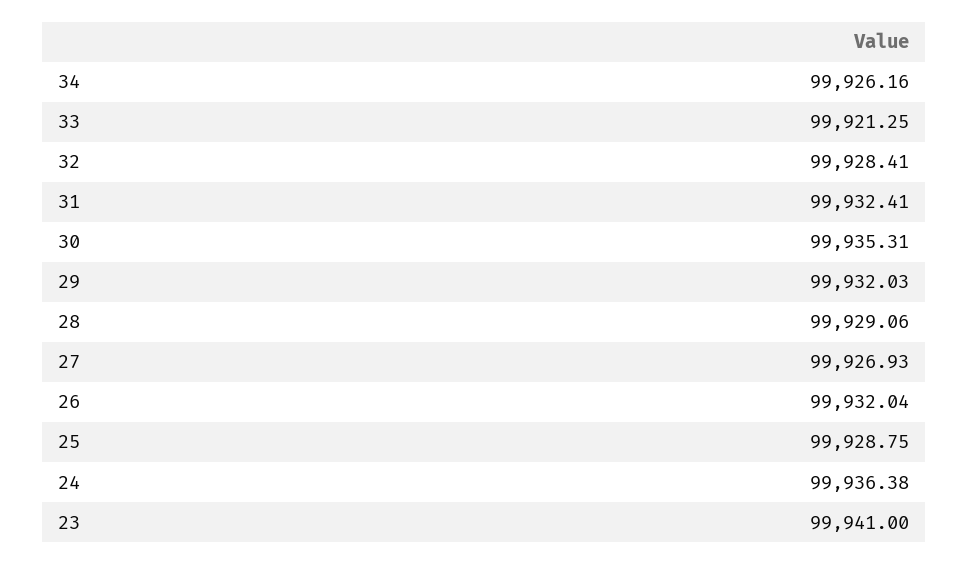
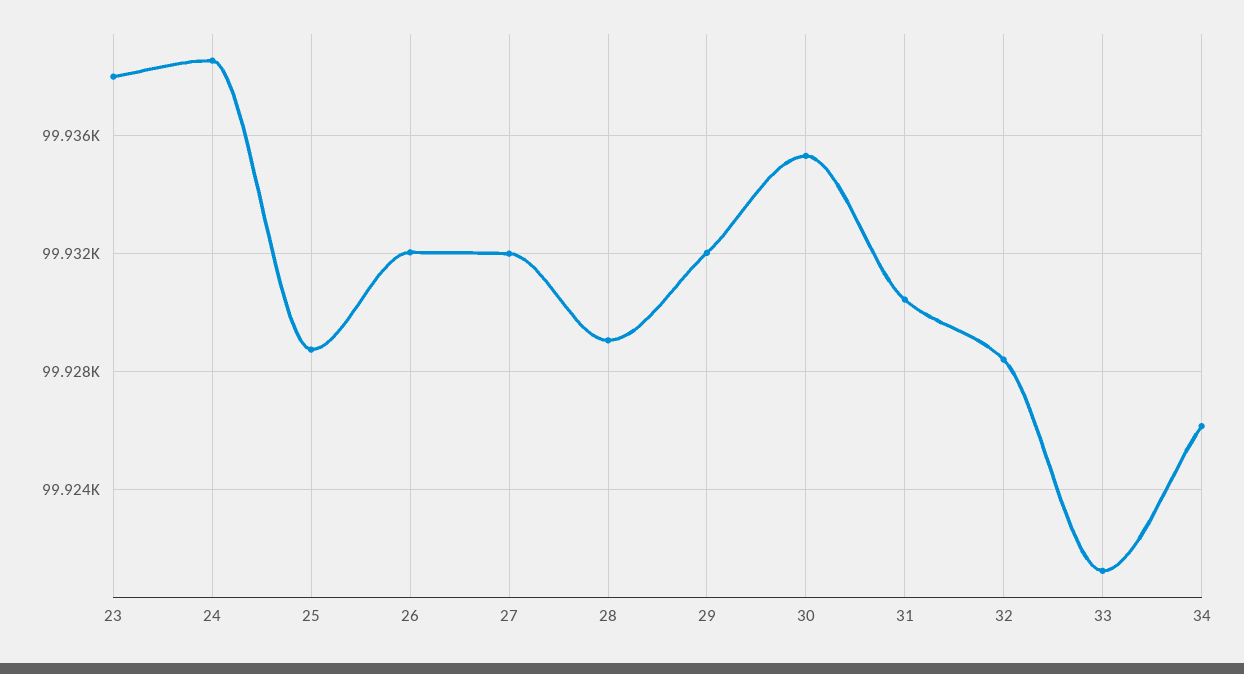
  {
    "34": 99926.16,
    "33": 99921.25,
    "32": 99928.41,
-   "31": 99932.41,
+   "31": 99930.5,
    "30": 99935.31,
    "29": 99932.03,
    "28": 99929.06,
-   "27": 99926.93,
+   "27": 99932,
    "26": 99932.04,
    "25": 99928.75,
-   "24": 99936.38,
+   "24": 99938.5,
-   "23": 99941
+   "23": 99938
  }

